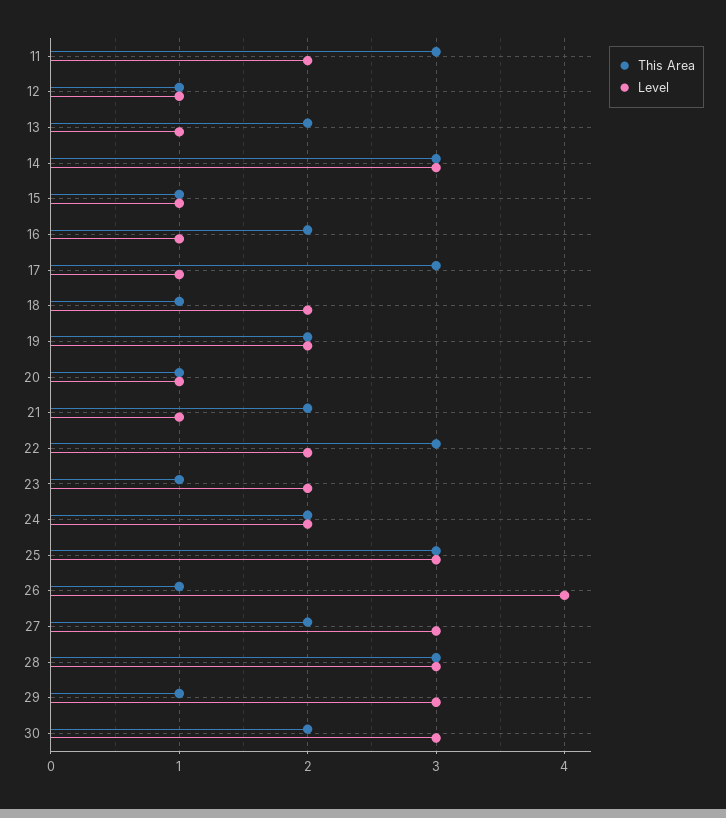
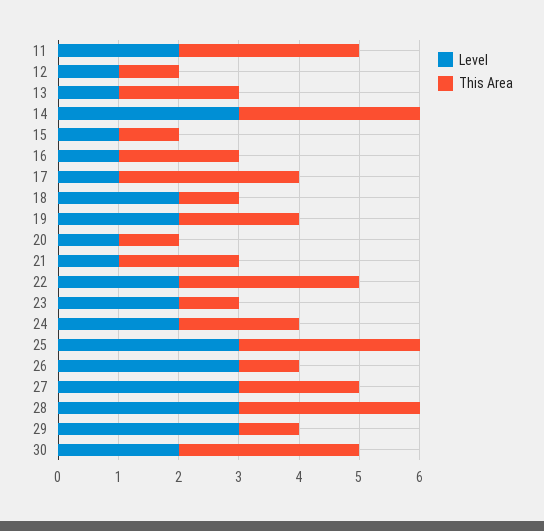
  {
    "This Area": {
      "11": 3,
      "12": 1,
      "13": 2,
      "14": 3,
      "15": 1,
      "16": 2,
      "17": 3,
      "18": 1,
      "19": 2,
      "20": 1,
      "21": 2,
      "22": 3,
      "23": 1,
      "24": 2,
      "25": 3,
      "26": 1,
      "27": 2,
      "28": 3,
      "29": 1,
-     "30": 2
+     "30": 3
    },
    "Level": {
      "11": 2,
      "12": 1,
      "13": 1,
      "14": 3,
      "15": 1,
      "16": 1,
      "17": 1,
      "18": 2,
      "19": 2,
      "20": 1,
      "21": 1,
      "22": 2,
      "23": 2,
      "24": 2,
      "25": 3,
-     "26": 4,
+     "26": 3,
      "27": 3,
      "28": 3,
      "29": 3,
-     "30": 3
+     "30": 2
    }
  }

